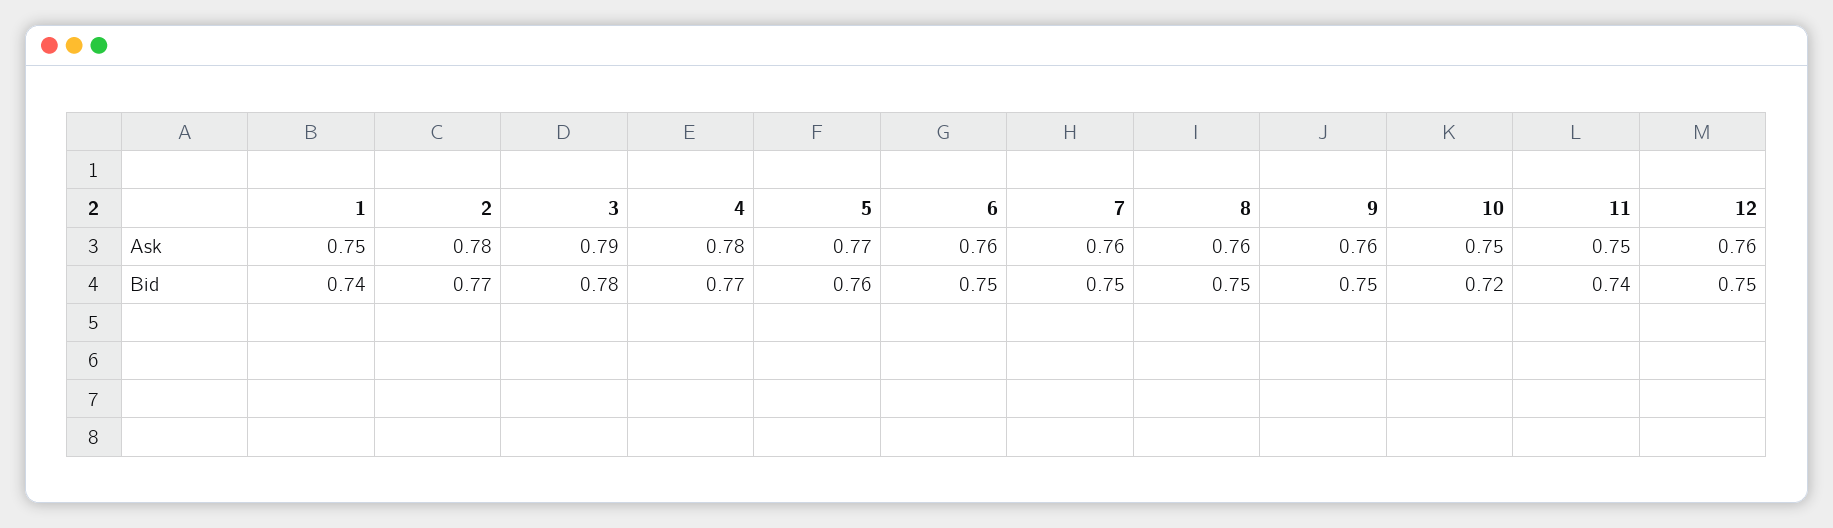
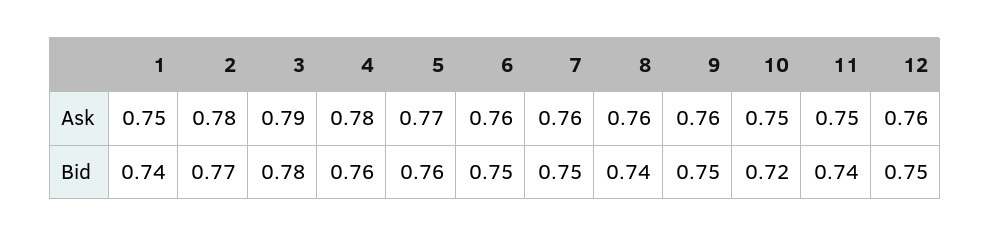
  {
    "1": {
      "Ask": 0.75,
      "Bid": 0.74
    },
    "2": {
      "Ask": 0.78,
      "Bid": 0.77
    },
    "3": {
      "Ask": 0.79,
      "Bid": 0.78
    },
    "4": {
      "Ask": 0.78,
-     "Bid": 0.77
+     "Bid": 0.76
    },
    "5": {
      "Ask": 0.77,
      "Bid": 0.76
    },
    "6": {
      "Ask": 0.76,
      "Bid": 0.75
    },
    "7": {
      "Ask": 0.76,
      "Bid": 0.75
    },
    "8": {
      "Ask": 0.76,
-     "Bid": 0.75
+     "Bid": 0.74
    },
    "9": {
      "Ask": 0.76,
      "Bid": 0.75
    },
    "10": {
      "Ask": 0.75,
      "Bid": 0.72
    },
    "11": {
      "Ask": 0.75,
      "Bid": 0.74
    },
    "12": {
      "Ask": 0.76,
      "Bid": 0.75
    }
  }

